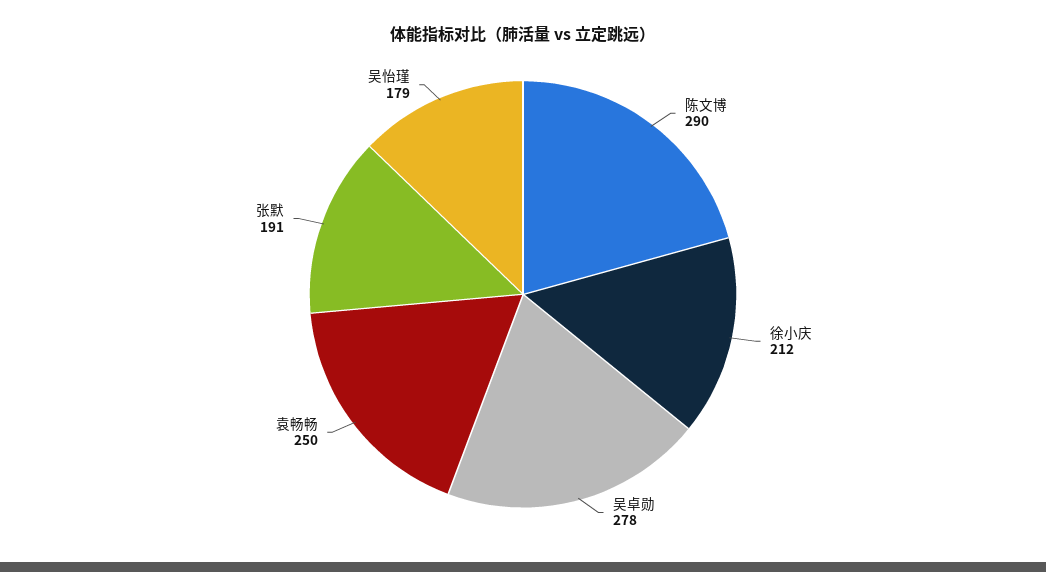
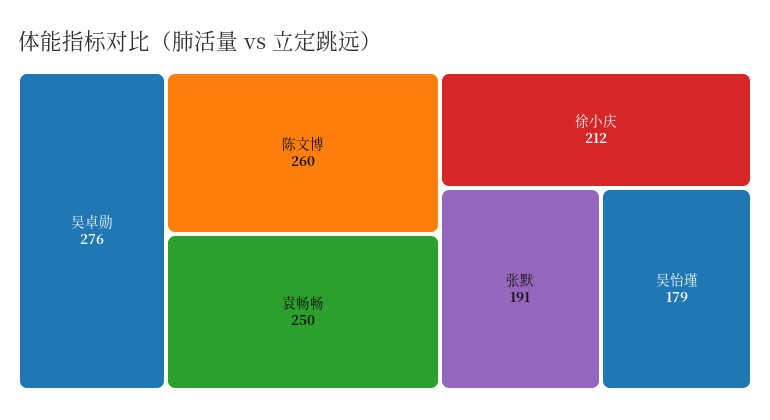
  {
-   "陈文博": 290,
+   "陈文博": 260,
    "徐小庆": 212,
-   "吴卓勋": 278,
+   "吴卓勋": 276,
    "袁畅畅": 250,
    "张默": 191,
    "吴怡瑾": 179
  }

